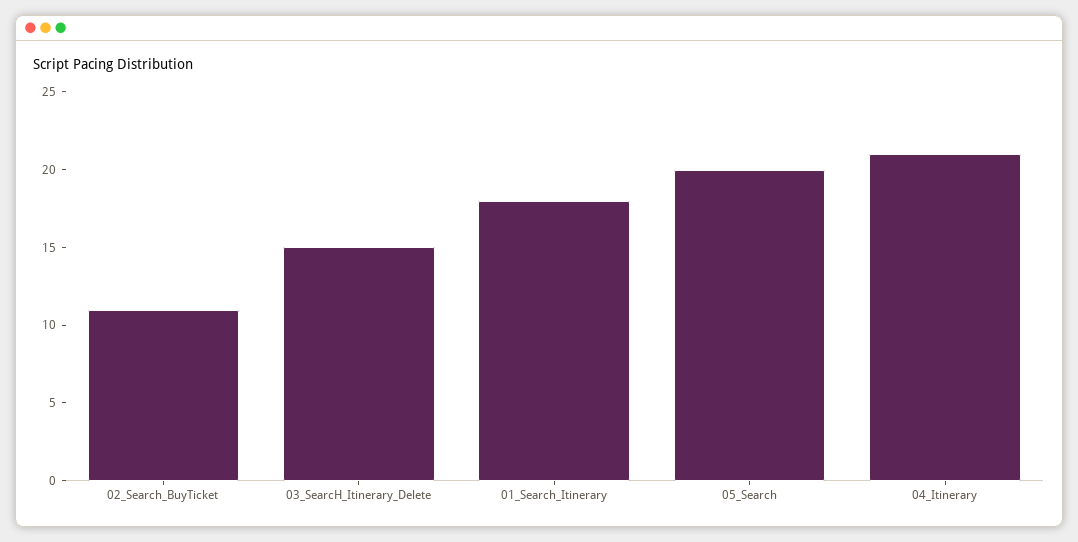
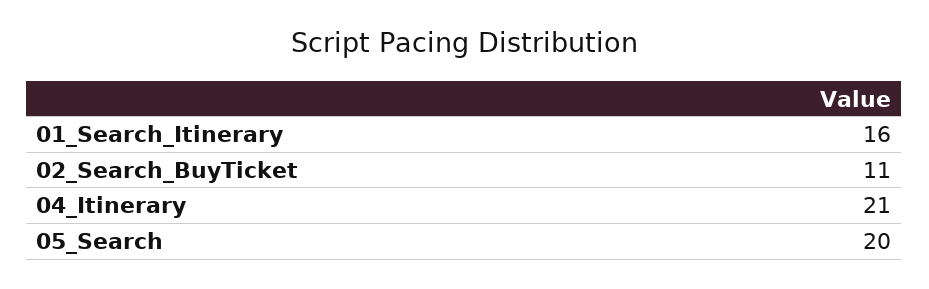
  {
    "02_Search_BuyTicket": 11,
-   "03_SearcH_Itinerary_Delete": 15,
-   "01_Search_Itinerary": 18,
+   "01_Search_Itinerary": 16,
    "05_Search": 20,
    "04_Itinerary": 21
  }

